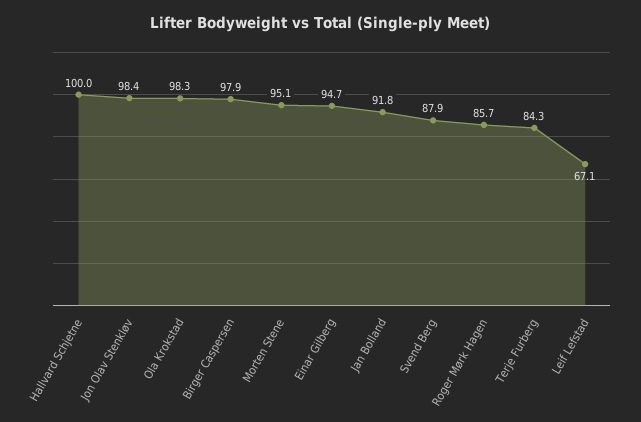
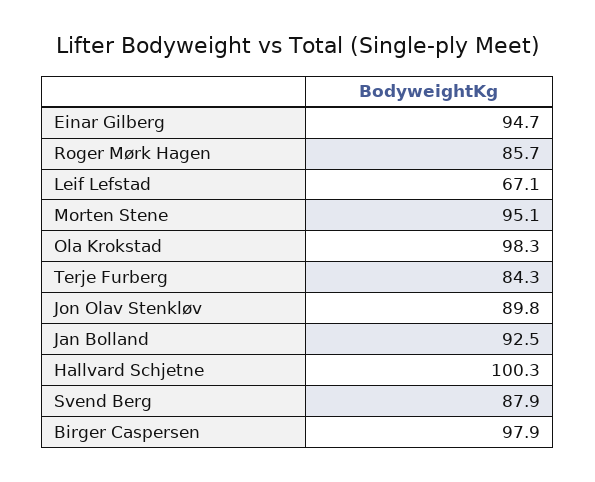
  {
-   "Hallvard Schjetne": 100,
+   "Hallvard Schjetne": 100.3,
-   "Jon Olav Stenkløv": 98.4,
+   "Jon Olav Stenkløv": 89.8,
    "Ola Krokstad": 98.3,
    "Birger Caspersen": 97.9,
    "Morten Stene": 95.1,
    "Einar Gilberg": 94.7,
-   "Jan Bolland": 91.8,
+   "Jan Bolland": 92.5,
    "Svend Berg": 87.9,
    "Roger Mørk Hagen": 85.7,
    "Terje Furberg": 84.3,
    "Leif Lefstad": 67.1
  }

